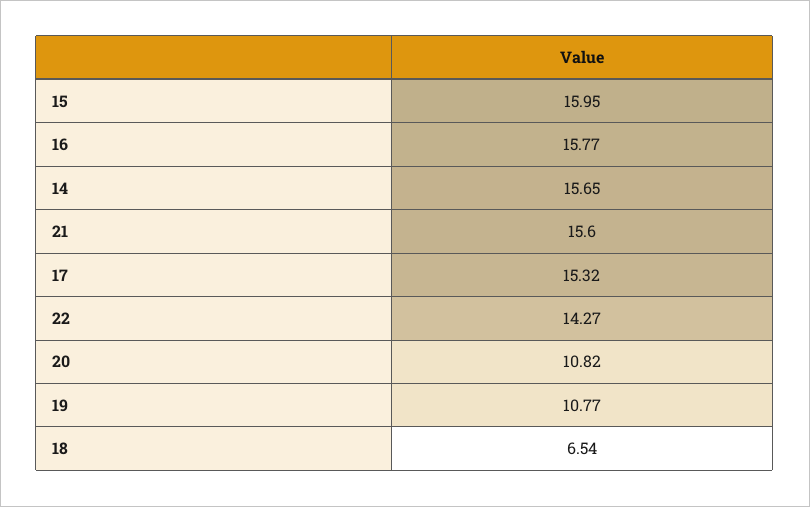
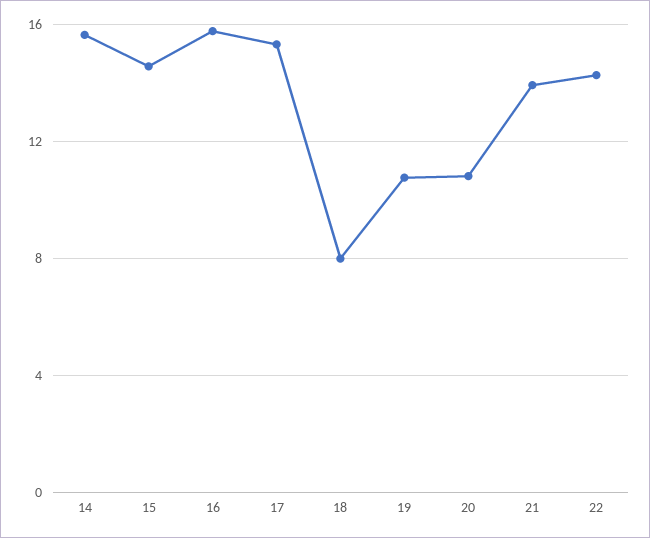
  {
-   "15": 15.95,
+   "15": 14.5,
    "16": 15.77,
    "14": 15.65,
-   "21": 15.6,
+   "21": 14,
    "17": 15.32,
    "22": 14.27,
    "20": 10.82,
    "19": 10.77,
-   "18": 6.54
+   "18": 8
  }

